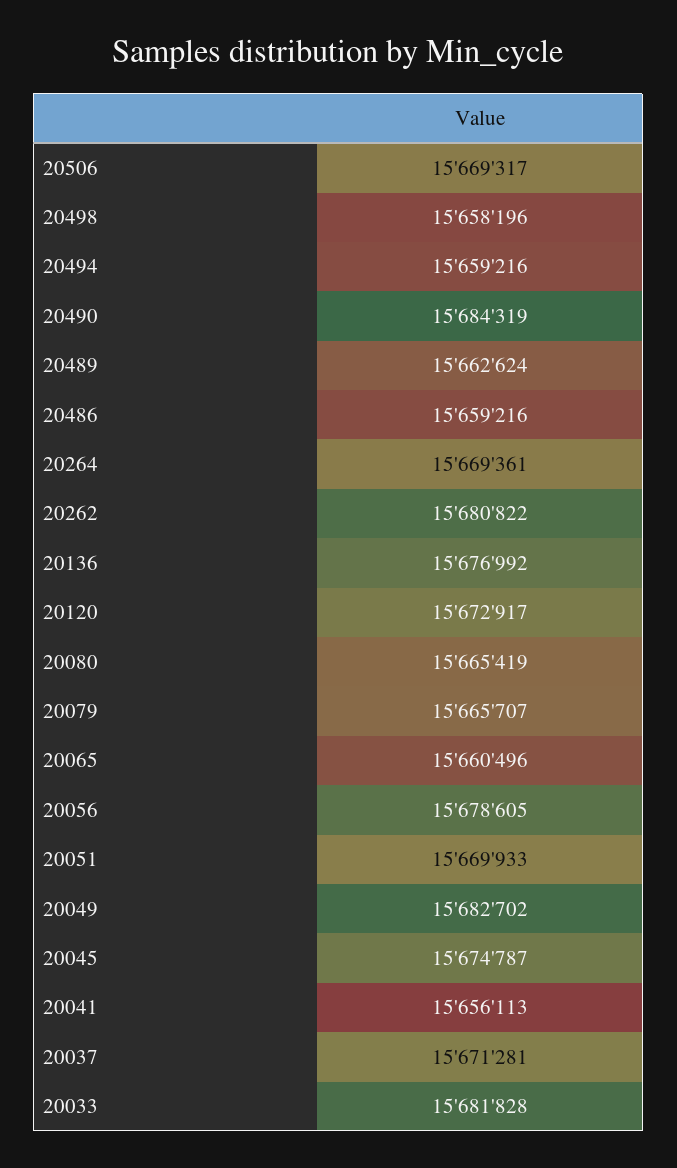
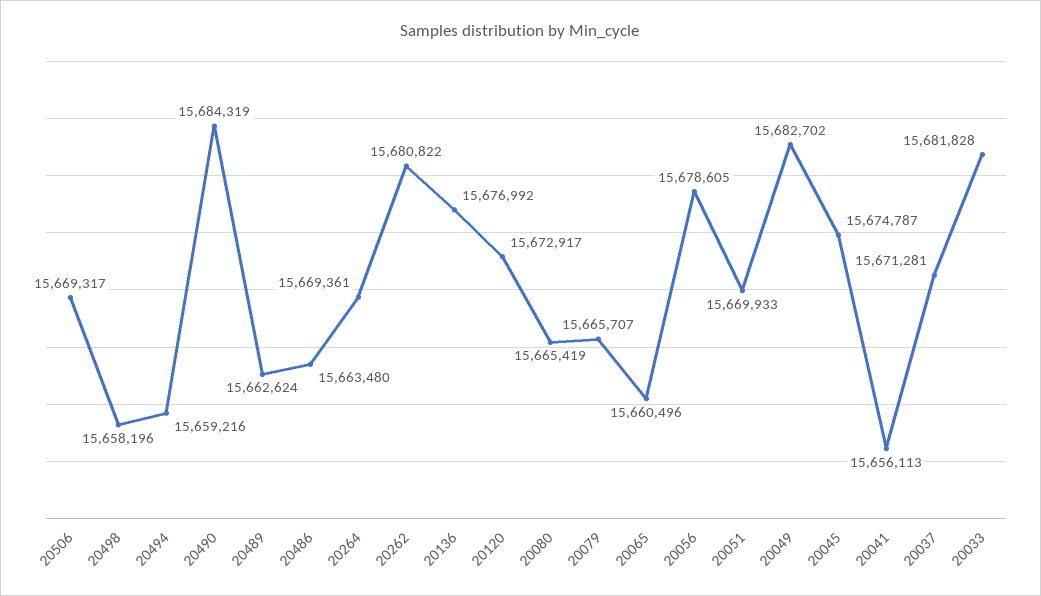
  {
    "20506": 15669317,
    "20498": 15658196,
    "20494": 15659216,
    "20490": 15684319,
    "20489": 15662624,
-   "20486": 15659216,
+   "20486": 15663480,
    "20264": 15669361,
    "20262": 15680822,
    "20136": 15676992,
    "20120": 15672917,
    "20080": 15665419,
    "20079": 15665707,
    "20065": 15660496,
    "20056": 15678605,
    "20051": 15669933,
    "20049": 15682702,
    "20045": 15674787,
    "20041": 15656113,
    "20037": 15671281,
    "20033": 15681828
  }

